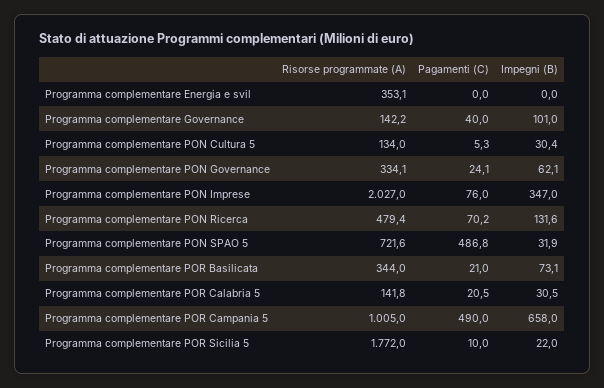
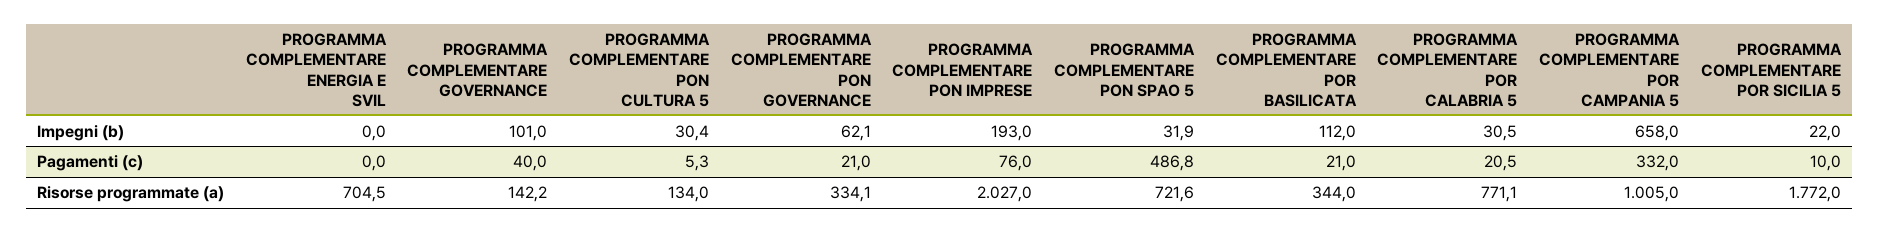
  {
    "Risorse programmate (A)": {
-     "Programma complementare Energia e svil": 353.1,
+     "Programma complementare Energia e svil": 704.5,
      "Programma complementare Governance": 142.2,
      "Programma complementare PON Cultura 5": 134,
      "Programma complementare PON Governance": 334.1,
      "Programma complementare PON Imprese": 2027,
-     "Programma complementare PON Ricerca": 479.4,
      "Programma complementare PON SPAO 5": 721.6,
      "Programma complementare POR Basilicata": 344,
-     "Programma complementare POR Calabria 5": 141.8,
+     "Programma complementare POR Calabria 5": 771.1,
      "Programma complementare POR Campania 5": 1005,
      "Programma complementare POR Sicilia 5": 1772
    },
    "Pagamenti (C)": {
      "Programma complementare Energia e svil": 0,
      "Programma complementare Governance": 40,
      "Programma complementare PON Cultura 5": 5.3,
-     "Programma complementare PON Governance": 24.1,
+     "Programma complementare PON Governance": 21,
      "Programma complementare PON Imprese": 76,
-     "Programma complementare PON Ricerca": 70.2,
      "Programma complementare PON SPAO 5": 486.8,
      "Programma complementare POR Basilicata": 21,
      "Programma complementare POR Calabria 5": 20.5,
-     "Programma complementare POR Campania 5": 490,
+     "Programma complementare POR Campania 5": 332,
      "Programma complementare POR Sicilia 5": 10
    },
    "Impegni (B)": {
      "Programma complementare Energia e svil": 0,
      "Programma complementare Governance": 101,
      "Programma complementare PON Cultura 5": 30.4,
      "Programma complementare PON Governance": 62.1,
-     "Programma complementare PON Imprese": 347,
+     "Programma complementare PON Imprese": 193,
-     "Programma complementare PON Ricerca": 131.6,
      "Programma complementare PON SPAO 5": 31.9,
-     "Programma complementare POR Basilicata": 73.1,
+     "Programma complementare POR Basilicata": 112,
      "Programma complementare POR Calabria 5": 30.5,
      "Programma complementare POR Campania 5": 658,
      "Programma complementare POR Sicilia 5": 22
    }
  }

